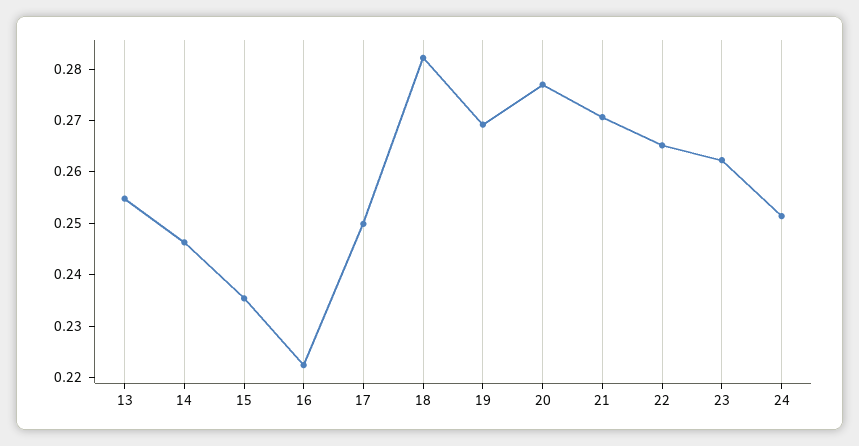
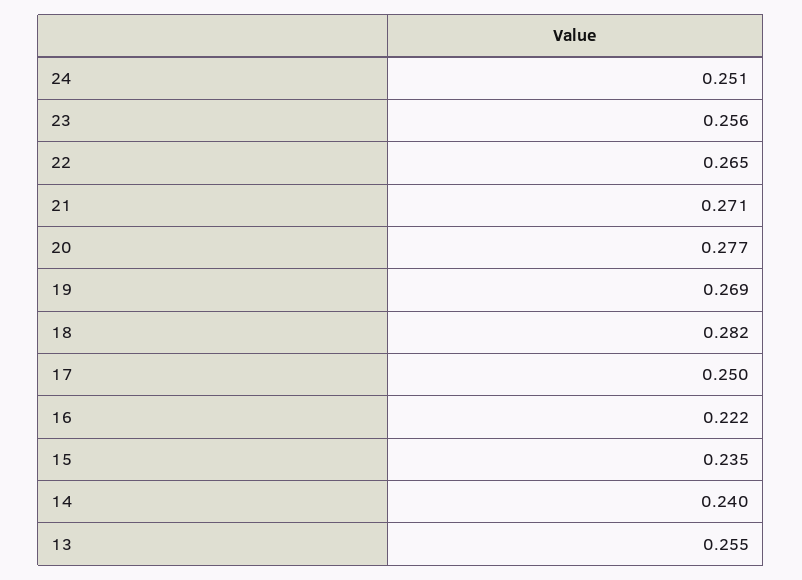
  {
    "13": 0.255,
-   "14": 0.246,
+   "14": 0.24,
    "15": 0.235,
    "16": 0.222,
    "17": 0.25,
    "18": 0.282,
    "19": 0.269,
    "20": 0.277,
    "21": 0.271,
    "22": 0.265,
-   "23": 0.262,
+   "23": 0.256,
    "24": 0.251
  }

